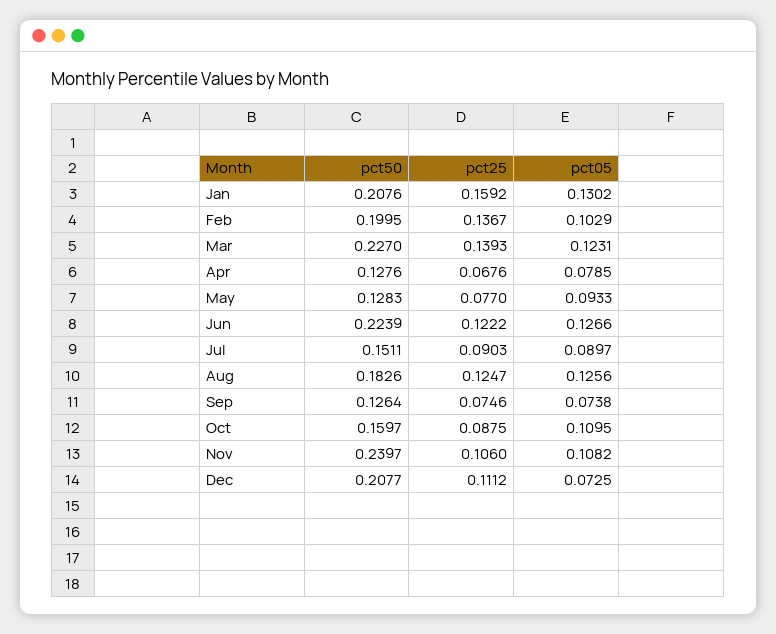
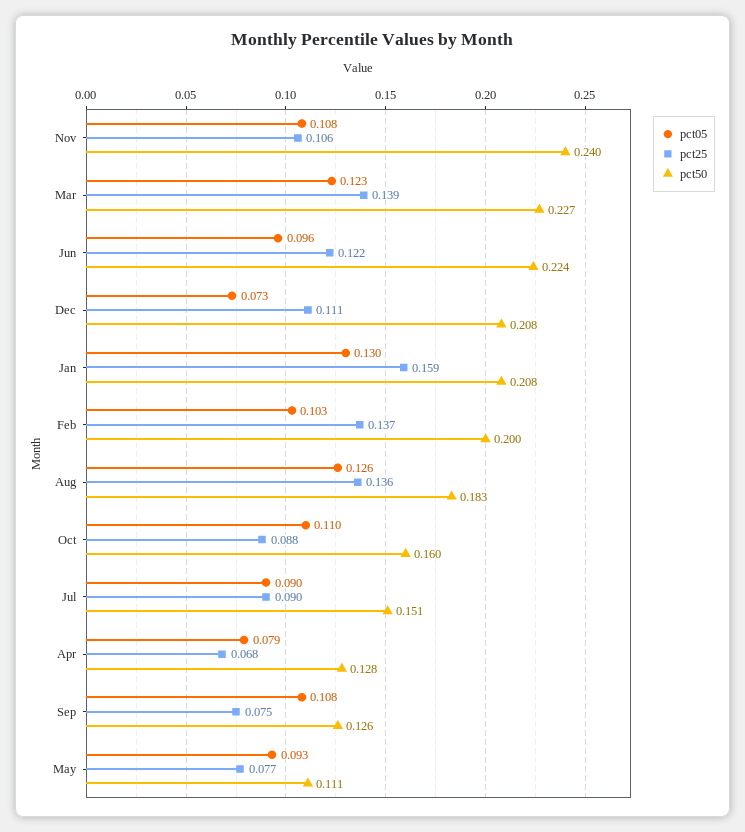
  {
    "pct50": {
      "Jan": 0.2076,
      "Feb": 0.1995,
      "Mar": 0.227,
      "Apr": 0.1276,
-     "May": 0.1283,
+     "May": 0.111,
      "Jun": 0.2239,
      "Jul": 0.1511,
      "Aug": 0.1826,
      "Sep": 0.1264,
      "Oct": 0.1597,
      "Nov": 0.2397,
      "Dec": 0.2077
    },
    "pct25": {
      "Jan": 0.1592,
      "Feb": 0.1367,
      "Mar": 0.1393,
      "Apr": 0.0676,
      "May": 0.077,
      "Jun": 0.1222,
      "Jul": 0.0903,
-     "Aug": 0.1247,
+     "Aug": 0.136,
      "Sep": 0.0746,
      "Oct": 0.0875,
      "Nov": 0.106,
      "Dec": 0.1112
    },
    "pct05": {
      "Jan": 0.1302,
      "Feb": 0.1029,
      "Mar": 0.1231,
      "Apr": 0.0785,
      "May": 0.0933,
-     "Jun": 0.1266,
+     "Jun": 0.096,
      "Jul": 0.0897,
      "Aug": 0.1256,
-     "Sep": 0.0738,
+     "Sep": 0.108,
      "Oct": 0.1095,
      "Nov": 0.1082,
      "Dec": 0.0725
    }
  }

